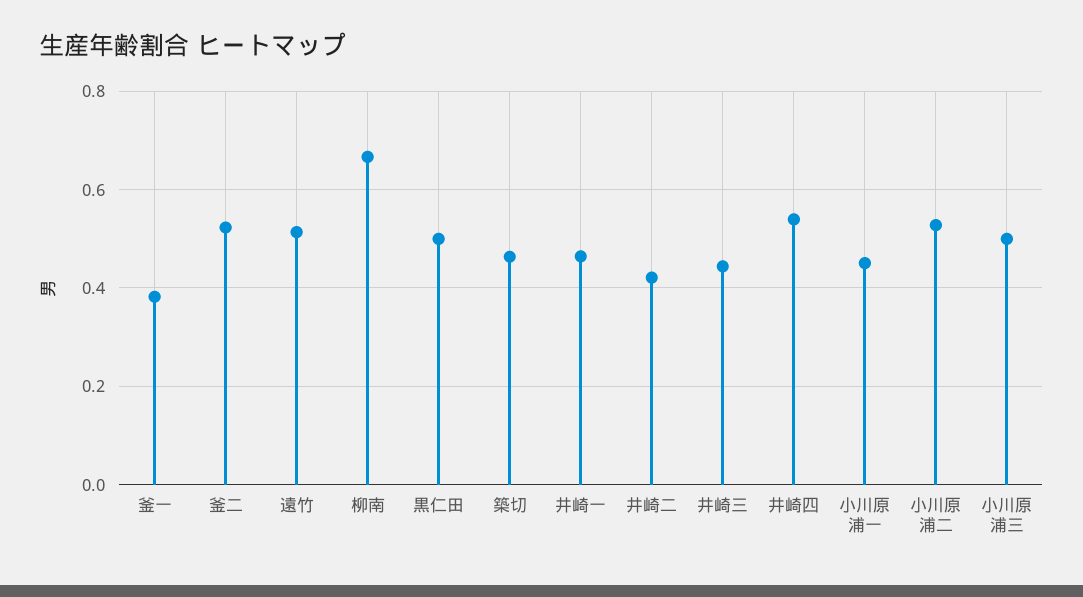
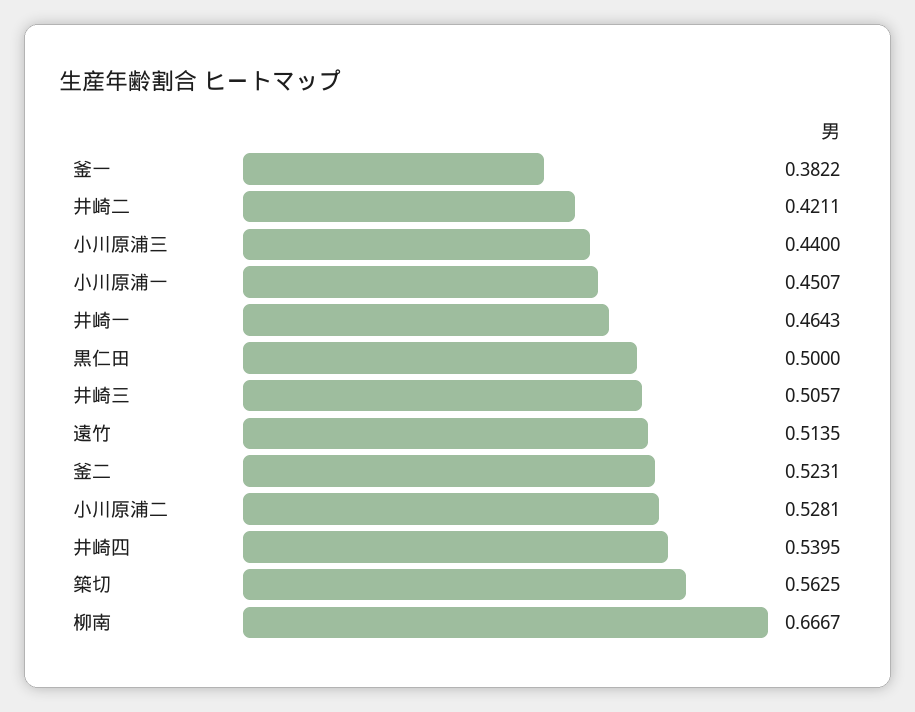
  {
    "釜一": 0.3822,
    "釜二": 0.5231,
    "遠竹": 0.5135,
    "柳南": 0.6667,
    "黒仁田": 0.5,
-   "築切": 0.46,
+   "築切": 0.5625,
    "井崎一": 0.4643,
    "井崎二": 0.4211,
-   "井崎三": 0.44,
+   "井崎三": 0.5057,
    "井崎四": 0.5395,
    "小川原浦一": 0.4507,
    "小川原浦二": 0.5281,
-   "小川原浦三": 0.5
+   "小川原浦三": 0.44
  }

